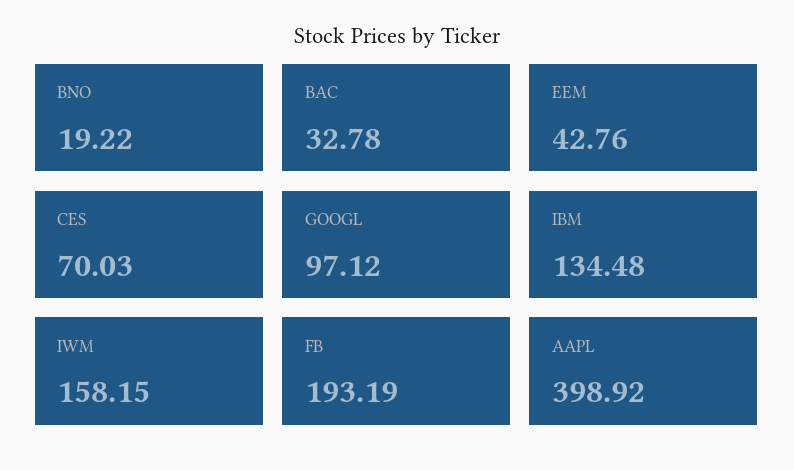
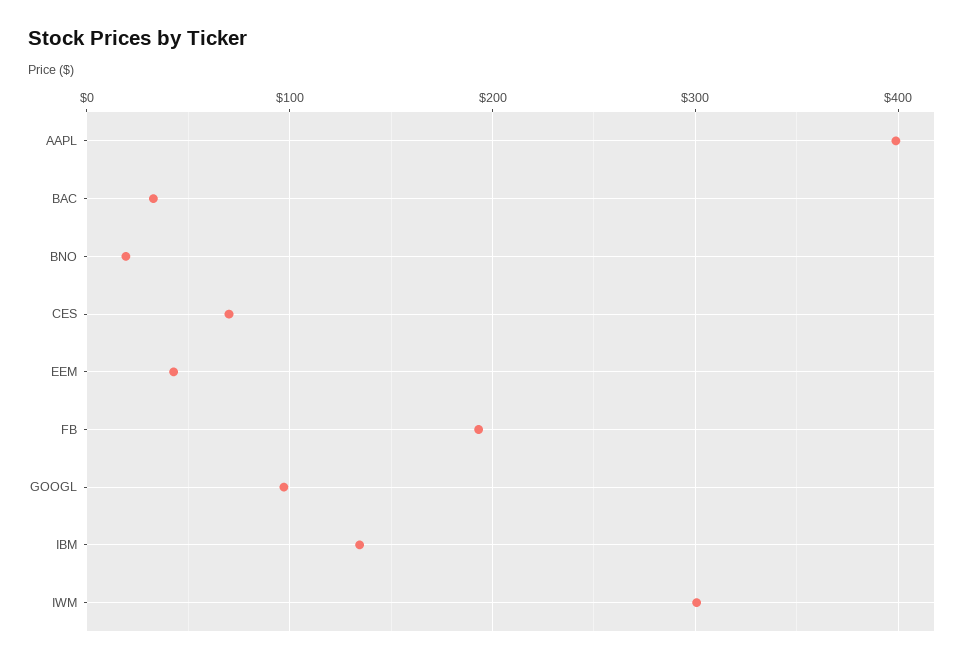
  {
    "BNO": 19.22,
    "BAC": 32.78,
    "EEM": 42.76,
    "CES": 70.03,
    "GOOGL": 97.12,
    "IBM": 134.48,
-   "IWM": 158.15,
+   "IWM": 300,
    "FB": 193.19,
    "AAPL": 398.92
  }

